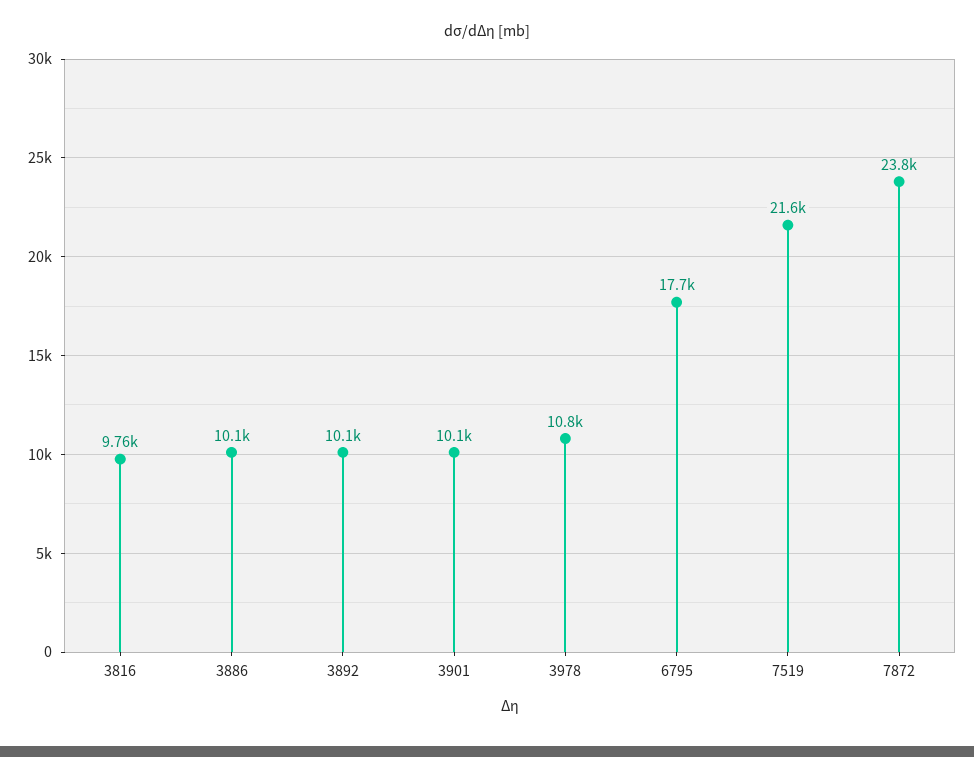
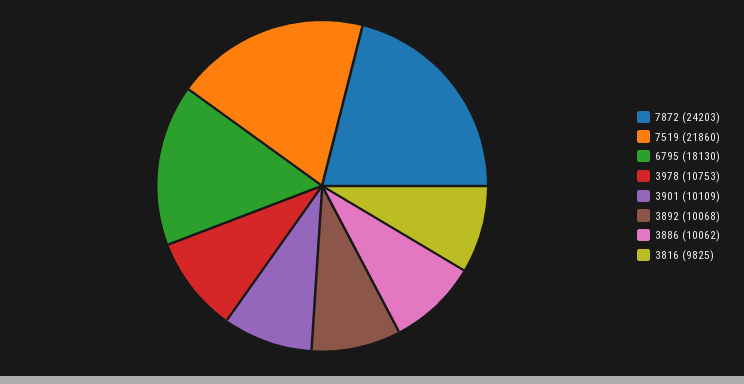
  {
-   "3816": 9760,
+   "3816": 9825,
    "3886": 10062,
    "3892": 10068,
    "3901": 10109,
    "3978": 10753,
-   "6795": 17700,
+   "6795": 18130,
-   "7519": 21600,
+   "7519": 21860,
-   "7872": 23800
+   "7872": 24203
  }

